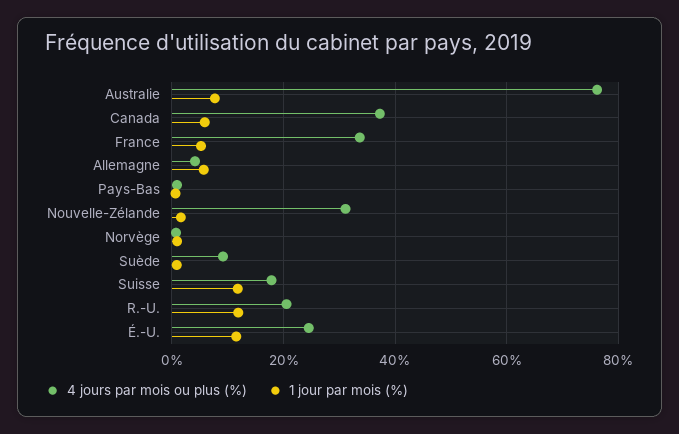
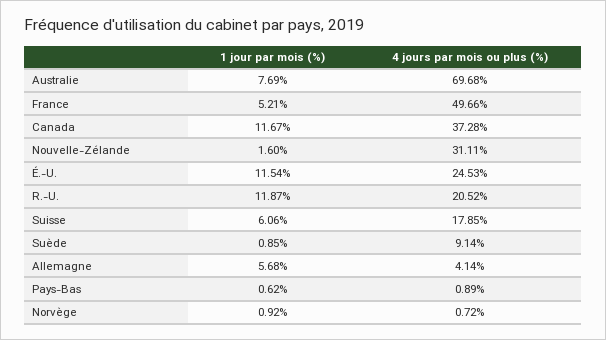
  {
    "4 jours par mois ou plus (%)": {
-     "Australie": 76,
+     "Australie": 69.68,
      "Canada": 37.28,
-     "France": 34,
+     "France": 49.66,
      "Allemagne": 4.14,
      "Pays-Bas": 0.89,
      "Nouvelle-Zélande": 31.11,
      "Norvège": 0.72,
      "Suède": 9.14,
      "Suisse": 17.85,
      "R.-U.": 20.52,
      "É.-U.": 24.53
    },
    "1 jour par mois (%)": {
      "Australie": 7.69,
-     "Canada": 6,
+     "Canada": 11.67,
      "France": 5.21,
      "Allemagne": 5.68,
      "Pays-Bas": 0.62,
      "Nouvelle-Zélande": 1.6,
      "Norvège": 0.92,
      "Suède": 0.85,
-     "Suisse": 12,
+     "Suisse": 6.06,
      "R.-U.": 11.87,
      "É.-U.": 11.54
    }
  }

